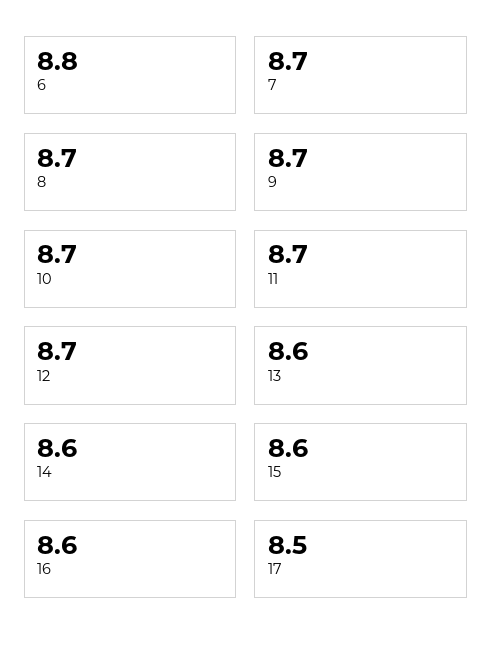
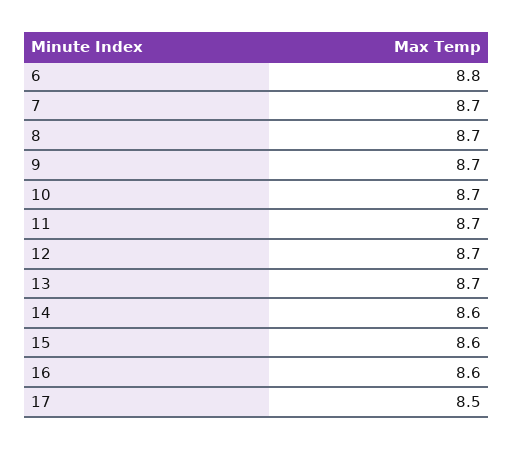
  {
    "6": 8.8,
    "7": 8.7,
    "8": 8.7,
    "9": 8.7,
    "10": 8.7,
    "11": 8.7,
    "12": 8.7,
-   "13": 8.6,
+   "13": 8.7,
    "14": 8.6,
    "15": 8.6,
    "16": 8.6,
    "17": 8.5
  }

